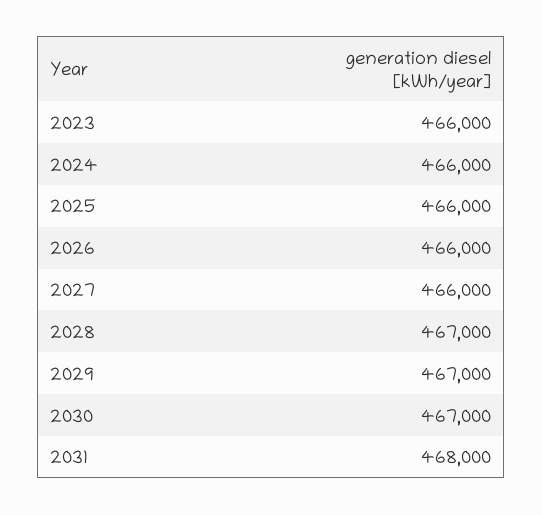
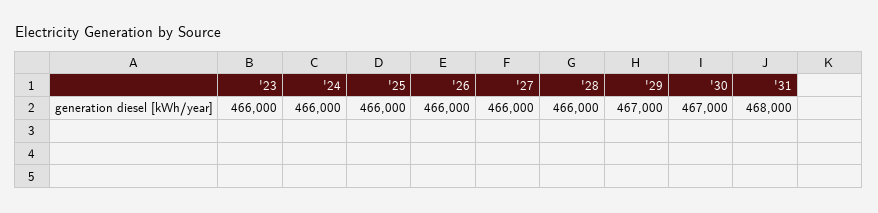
  {
    "2023": 466000,
    "2024": 466000,
    "2025": 466000,
    "2026": 466000,
    "2027": 466000,
-   "2028": 467000,
+   "2028": 466000,
    "2029": 467000,
    "2030": 467000,
    "2031": 468000
  }

